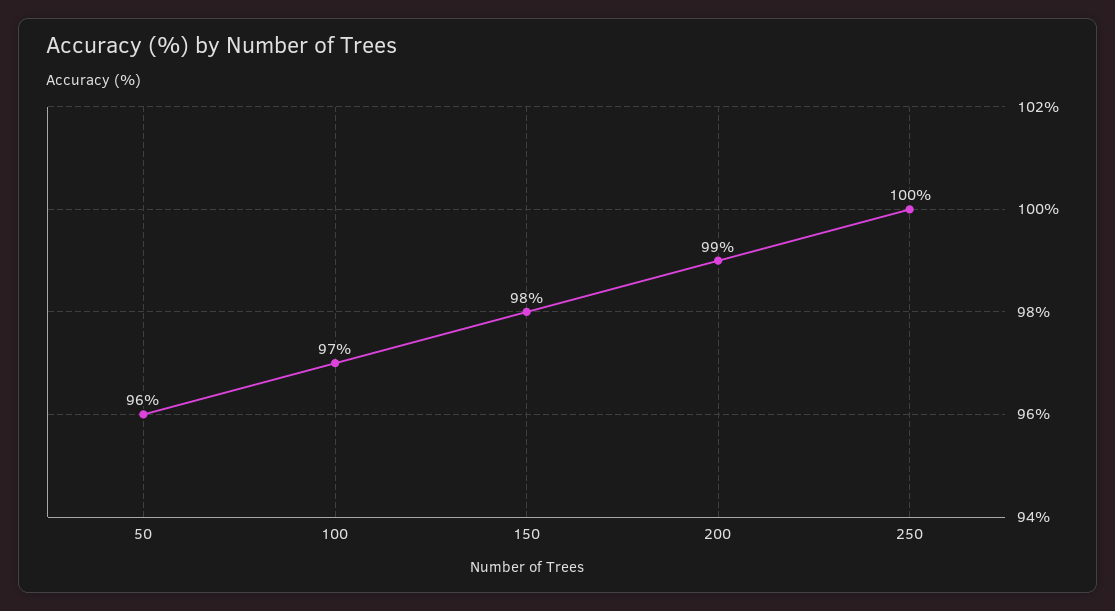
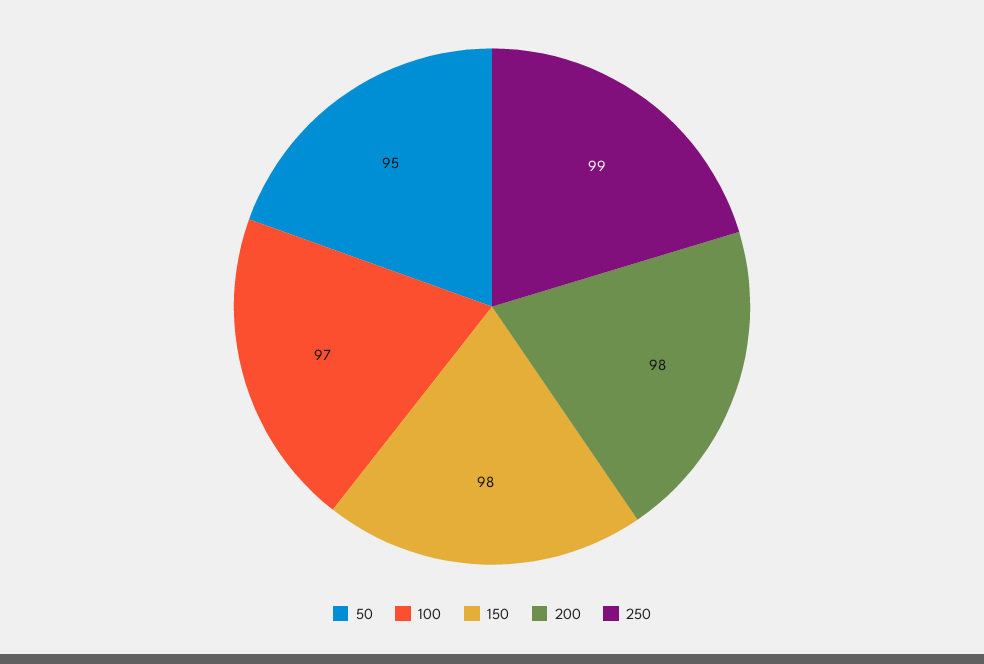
  {
-   "50": 96,
+   "50": 95,
    "100": 97,
    "150": 98,
-   "200": 99,
+   "200": 98,
-   "250": 100
+   "250": 99
  }

